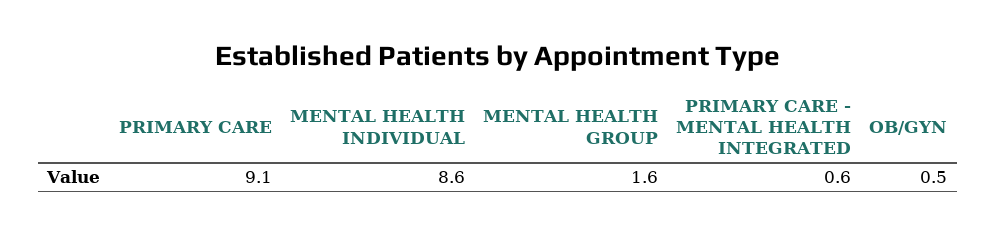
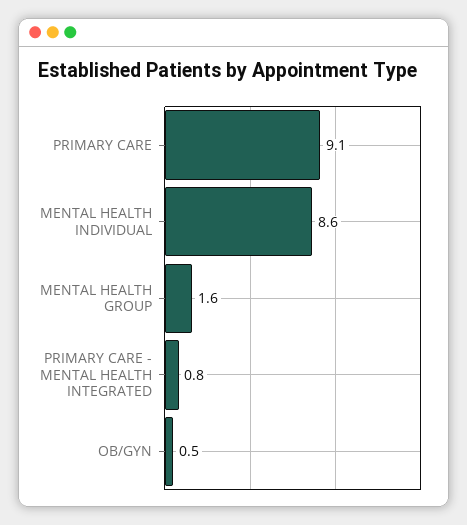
  {
    "PRIMARY CARE": 9.1,
    "MENTAL HEALTH INDIVIDUAL": 8.6,
    "MENTAL HEALTH GROUP": 1.6,
-   "PRIMARY CARE - MENTAL HEALTH INTEGRATED": 0.6,
+   "PRIMARY CARE - MENTAL HEALTH INTEGRATED": 0.8,
    "OB/GYN": 0.5
  }

